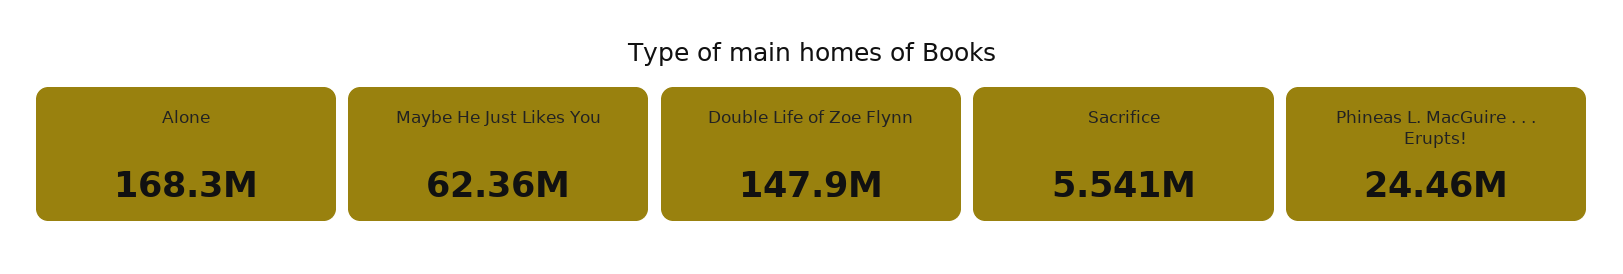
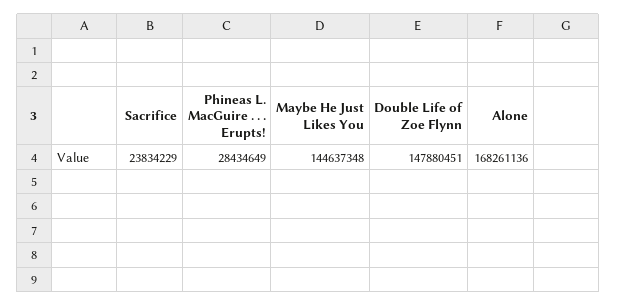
  {
    "Alone": 168261136,
-   "Maybe He Just Likes You": 62360000,
+   "Maybe He Just Likes You": 144637348,
    "Double Life of Zoe Flynn": 147880451,
-   "Sacrifice": 5541000,
+   "Sacrifice": 23834229,
-   "Phineas L. MacGuire . . . Erupts!": 24460000
+   "Phineas L. MacGuire . . . Erupts!": 28434649
  }

